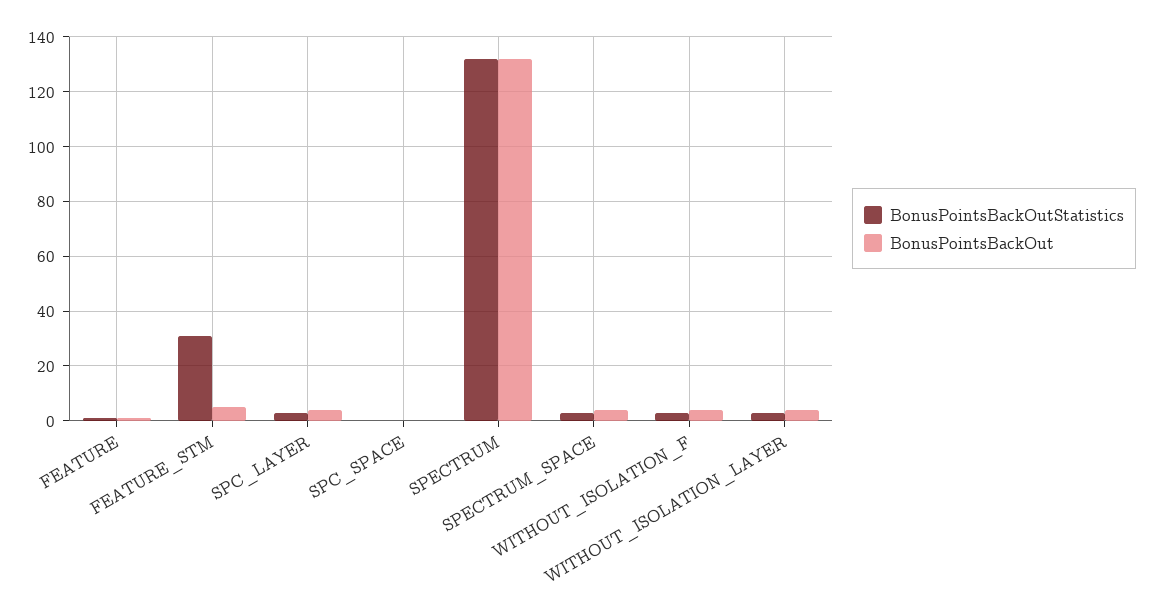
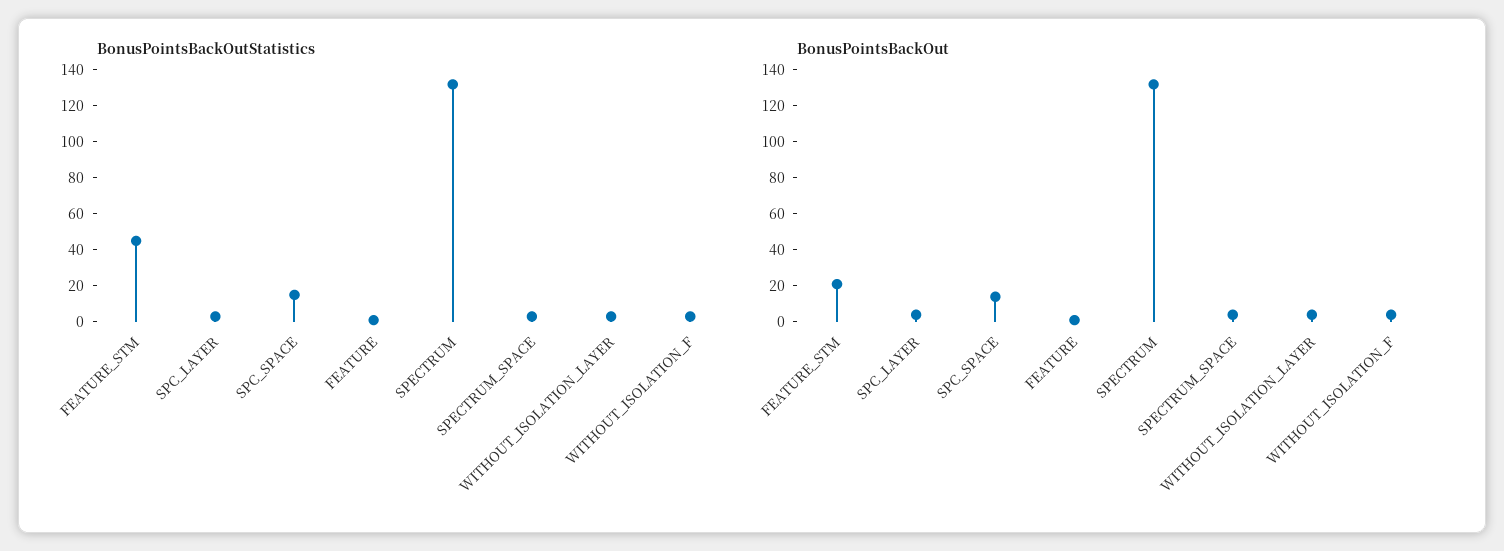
  {
    "BonusPointsBackOutStatistics": {
      "FEATURE": 0,
-     "FEATURE_STM": 30,
+     "FEATURE_STM": 45,
      "SPC_LAYER": 5,
-     "SPC_SPACE": 0,
+     "SPC_SPACE": 15,
      "SPECTRUM": 130,
      "SPECTRUM_SPACE": 5,
      "WITHOUT_ISOLATION_F": 5,
      "WITHOUT_ISOLATION_LAYER": 5
    },
    "BonusPointsBackOut": {
      "FEATURE": 0,
-     "FEATURE_STM": 5,
+     "FEATURE_STM": 20,
      "SPC_LAYER": 5,
-     "SPC_SPACE": 0,
+     "SPC_SPACE": 15,
      "SPECTRUM": 130,
      "SPECTRUM_SPACE": 5,
      "WITHOUT_ISOLATION_F": 5,
      "WITHOUT_ISOLATION_LAYER": 5
    }
  }

